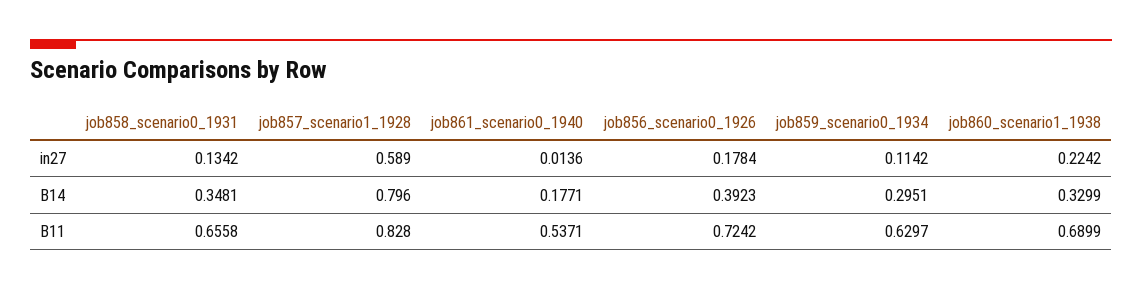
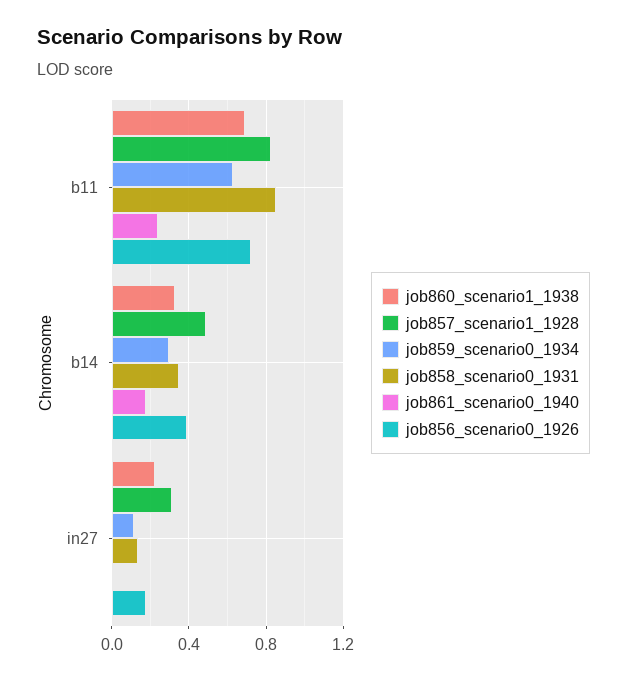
  {
    "job858_scenario0_1931": {
      "in27": 0.1342,
      "B14": 0.3481,
-     "B11": 0.6558
+     "B11": 0.85
    },
    "job857_scenario1_1928": {
-     "in27": 0.589,
+     "in27": 0.3,
-     "B14": 0.796,
+     "B14": 0.5,
      "B11": 0.828
    },
    "job861_scenario0_1940": {
      "in27": 0.0136,
      "B14": 0.1771,
-     "B11": 0.5371
+     "B11": 0.25
    },
    "job856_scenario0_1926": {
      "in27": 0.1784,
      "B14": 0.3923,
      "B11": 0.7242
    },
    "job859_scenario0_1934": {
      "in27": 0.1142,
      "B14": 0.2951,
      "B11": 0.6297
    },
    "job860_scenario1_1938": {
      "in27": 0.2242,
      "B14": 0.3299,
      "B11": 0.6899
    }
  }

